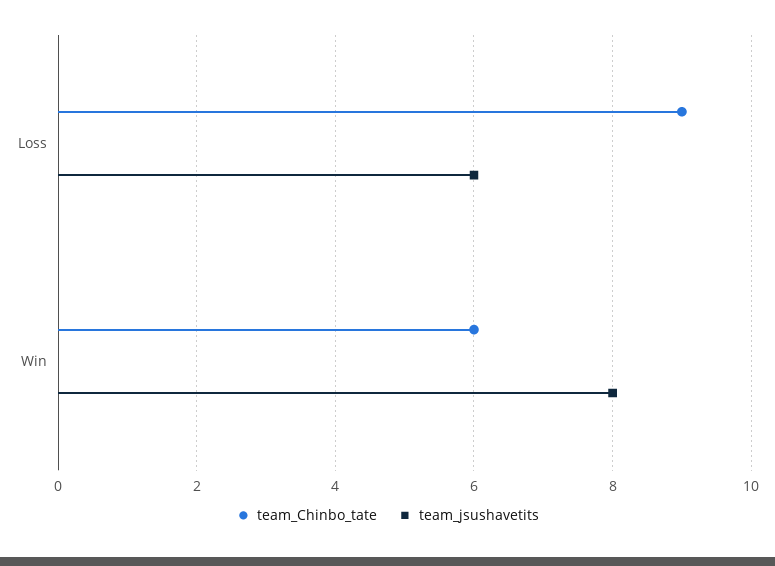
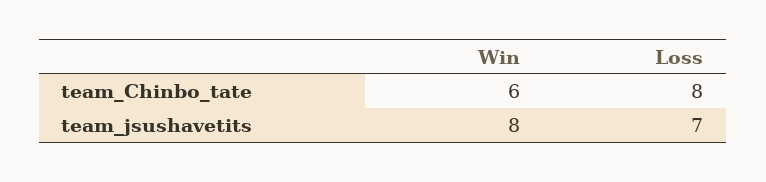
  {
    "team_Chinbo_tate": {
-     "Loss": 9,
+     "Loss": 8,
      "Win": 6
    },
    "team_jsushavetits": {
-     "Loss": 6,
+     "Loss": 7,
      "Win": 8
    }
  }

